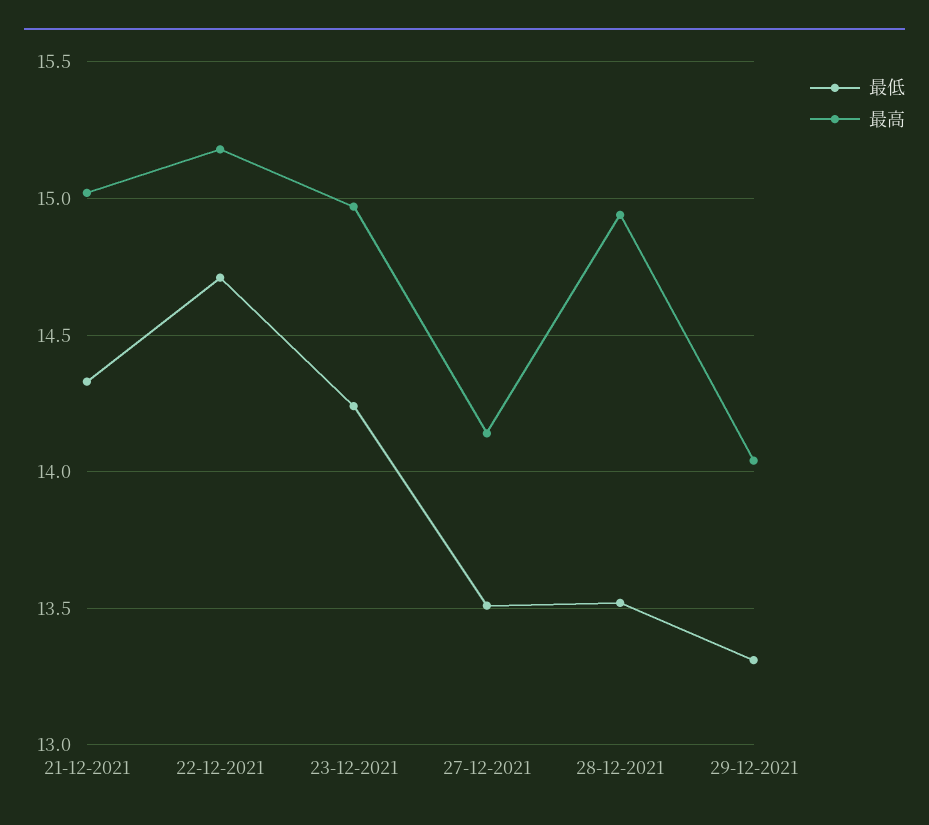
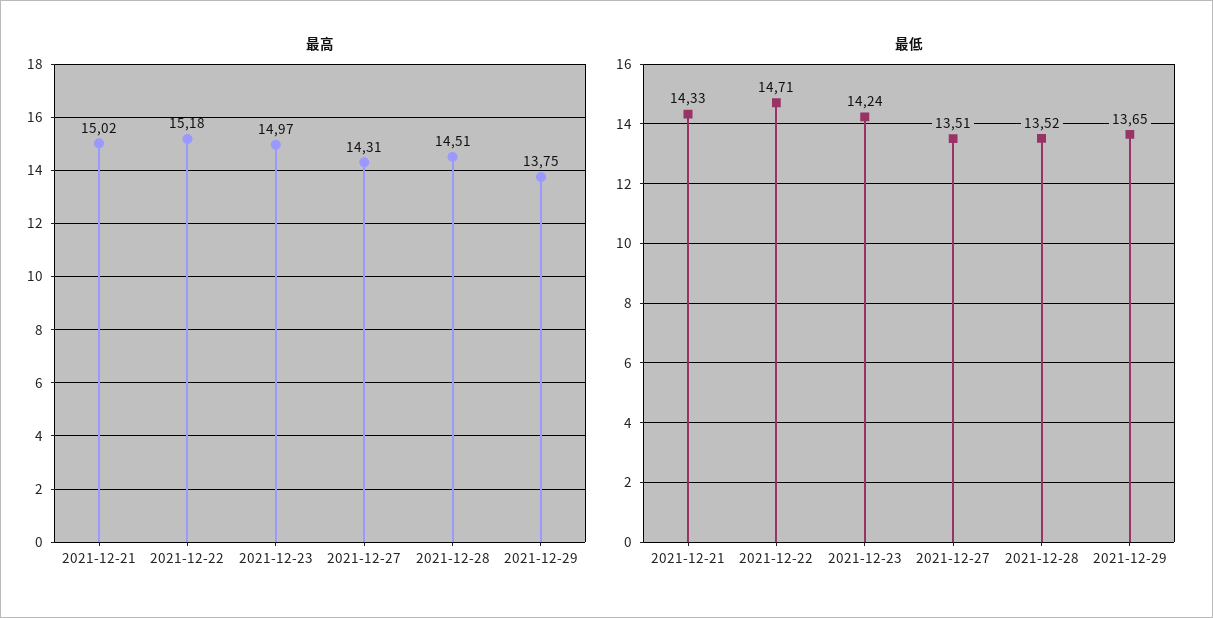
  {
    "最低": {
      "21-12-2021": 14.33,
      "22-12-2021": 14.71,
      "23-12-2021": 14.24,
      "27-12-2021": 13.51,
      "28-12-2021": 13.52,
-     "29-12-2021": 13.3
+     "29-12-2021": 13.65
    },
    "最高": {
      "21-12-2021": 15.02,
      "22-12-2021": 15.18,
      "23-12-2021": 14.97,
-     "27-12-2021": 14.15,
+     "27-12-2021": 14.31,
-     "28-12-2021": 14.95,
+     "28-12-2021": 14.51,
-     "29-12-2021": 14.05
+     "29-12-2021": 13.75
    }
  }

